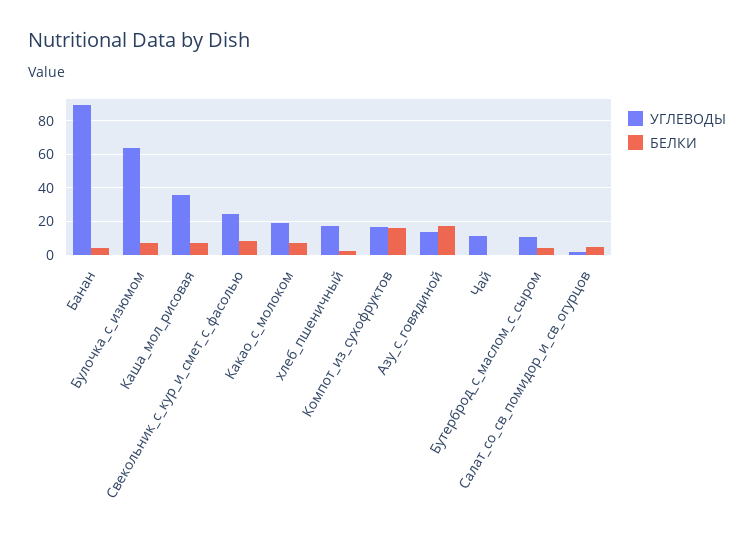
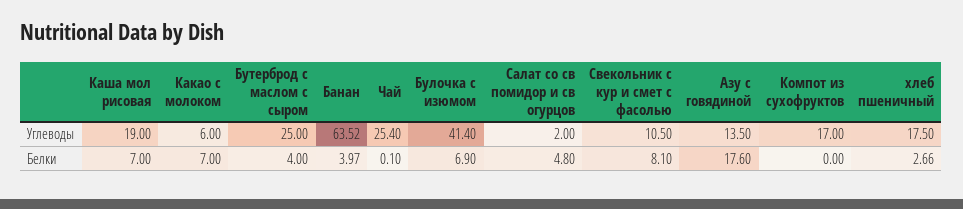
  {
    "УГЛЕВОДЫ": {
-     "Банан": 90,
+     "Банан": 63.52,
-     "Булочка_с_изюмом": 65,
+     "Булочка_с_изюмом": 41.4,
-     "Каша_мол_рисовая": 35,
+     "Каша_мол_рисовая": 19,
-     "Свекольник_с_кур_и_смет_с_фасолью": 25,
+     "Свекольник_с_кур_и_смет_с_фасолью": 10.5,
-     "Какао_с_молоком": 20,
+     "Какао_с_молоком": 6,
      "хлеб_пшеничный": 17.5,
      "Компот_из_сухофруктов": 17,
      "Азу_с_говядиной": 13.5,
-     "Чай": 10,
+     "Чай": 25.4,
-     "Бутерброд_с_маслом_с_сыром": 10,
+     "Бутерброд_с_маслом_с_сыром": 25,
      "Салат_со_св_помидор_и_св_огурцов": 2
    },
    "БЕЛКИ": {
      "Банан": 3.97,
      "Булочка_с_изюмом": 6.9,
      "Каша_мол_рисовая": 7,
      "Свекольник_с_кур_и_смет_с_фасолью": 8.1,
      "Какао_с_молоком": 7,
      "хлеб_пшеничный": 2.66,
-     "Компот_из_сухофруктов": 15,
+     "Компот_из_сухофруктов": 0,
      "Азу_с_говядиной": 17.6,
      "Чай": 0.1,
      "Бутерброд_с_маслом_с_сыром": 4,
      "Салат_со_св_помидор_и_св_огурцов": 4.8
    }
  }

